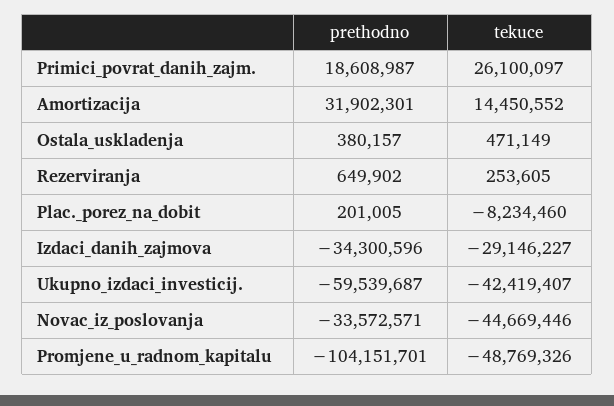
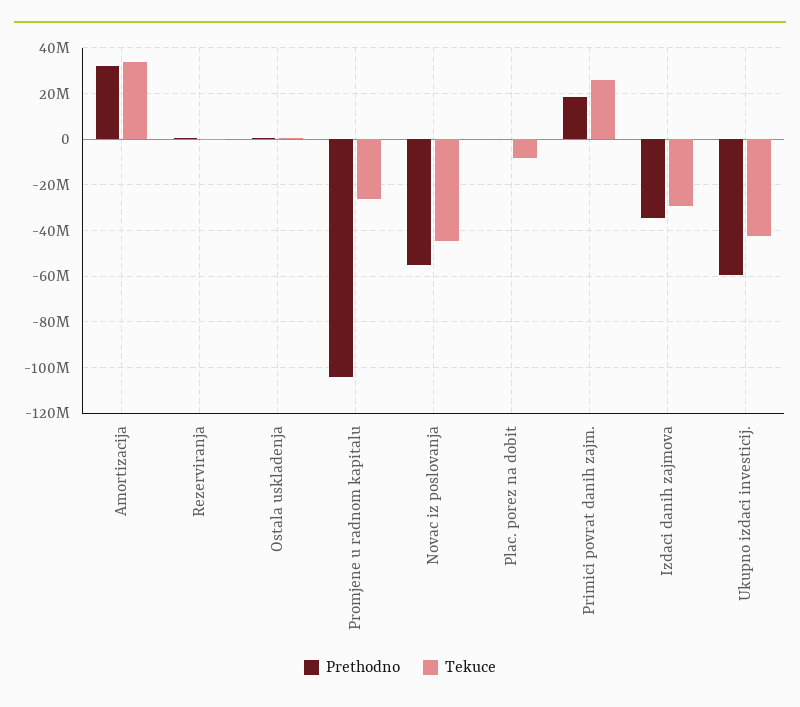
  {
    "prethodno": {
      "Primici_povrat_danih_zajm.": 18608987,
      "Amortizacija": 31902301,
      "Ostala_uskladenja": 380157,
      "Rezerviranja": 649902,
      "Plac._porez_na_dobit": 201005,
      "Izdaci_danih_zajmova": -34300596,
      "Ukupno_izdaci_investicij.": -59539687,
-     "Novac_iz_poslovanja": -33572571,
+     "Novac_iz_poslovanja": -55000000,
      "Promjene_u_radnom_kapitalu": -104151701
    },
    "tekuce": {
      "Primici_povrat_danih_zajm.": 26100097,
-     "Amortizacija": 14450552,
+     "Amortizacija": 35000000,
      "Ostala_uskladenja": 471149,
      "Rezerviranja": 253605,
      "Plac._porez_na_dobit": -8234460,
      "Izdaci_danih_zajmova": -29146227,
      "Ukupno_izdaci_investicij.": -42419407,
      "Novac_iz_poslovanja": -44669446,
-     "Promjene_u_radnom_kapitalu": -48769326
+     "Promjene_u_radnom_kapitalu": -25000000
    }
  }

